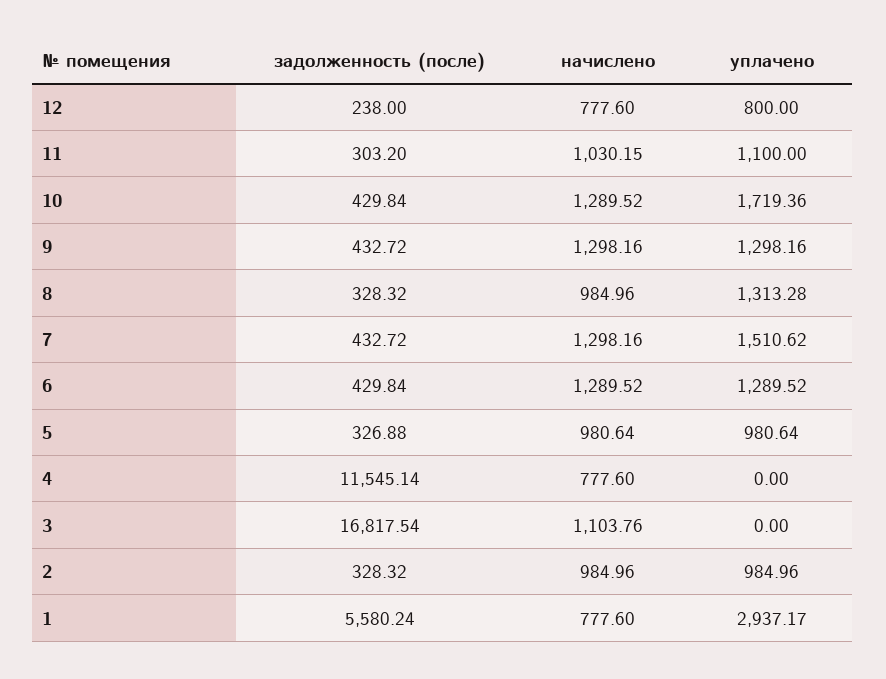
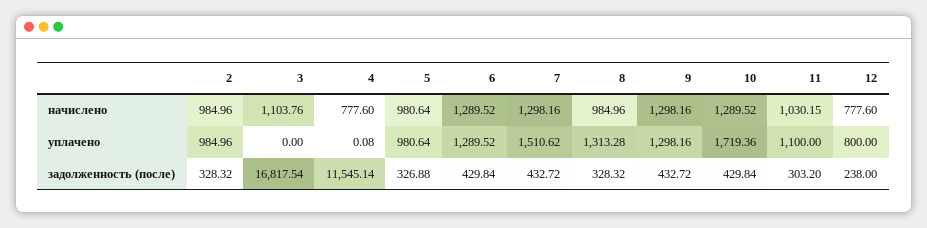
  {
    "задолженность (после)": {
      "12": 238,
      "11": 303.2,
      "10": 429.84,
      "9": 432.72,
      "8": 328.32,
      "7": 432.72,
      "6": 429.84,
      "5": 326.88,
      "4": 11545.14,
      "3": 16817.54,
-     "2": 328.32,
+     "2": 328.32
-     "1": 5580.24
    },
    "начислено": {
      "12": 777.6,
      "11": 1030.15,
      "10": 1289.52,
      "9": 1298.16,
      "8": 984.96,
      "7": 1298.16,
      "6": 1289.52,
      "5": 980.64,
      "4": 777.6,
      "3": 1103.76,
-     "2": 984.96,
+     "2": 984.96
-     "1": 777.6
    },
    "уплачено": {
      "12": 800,
      "11": 1100,
      "10": 1719.36,
      "9": 1298.16,
      "8": 1313.28,
      "7": 1510.62,
      "6": 1289.52,
      "5": 980.64,
-     "4": 0,
+     "4": 0.08,
      "3": 0,
-     "2": 984.96,
+     "2": 984.96
-     "1": 2937.17
    }
  }

